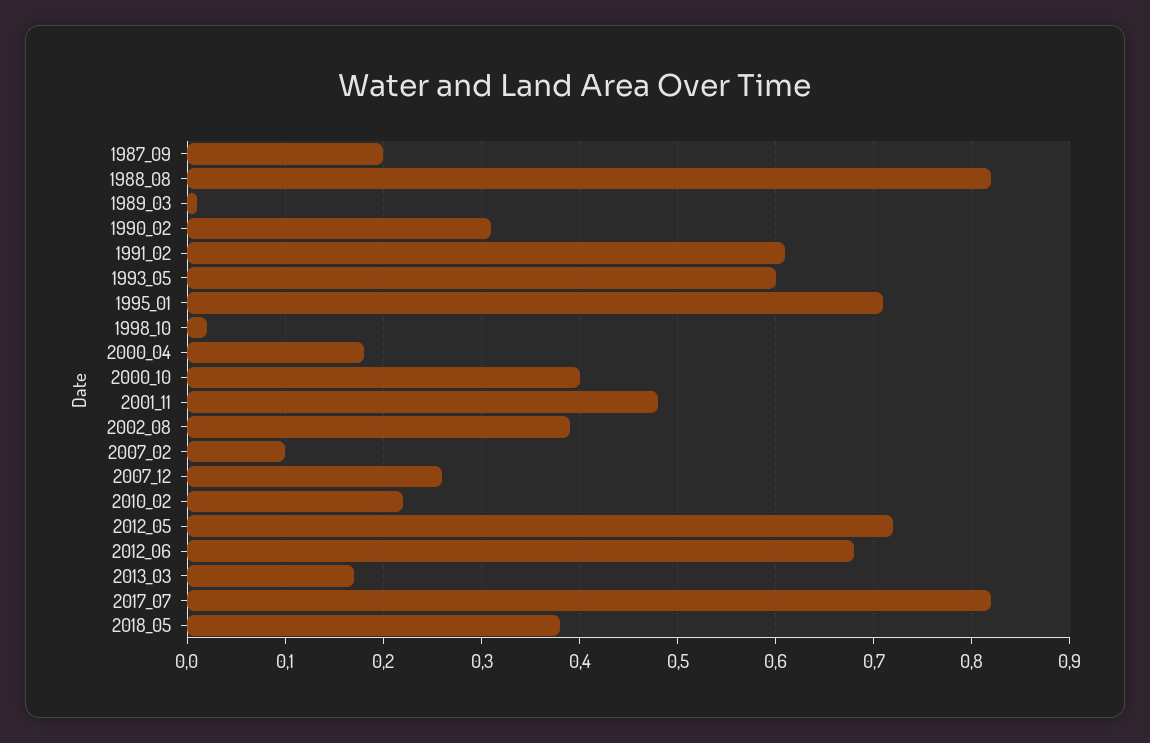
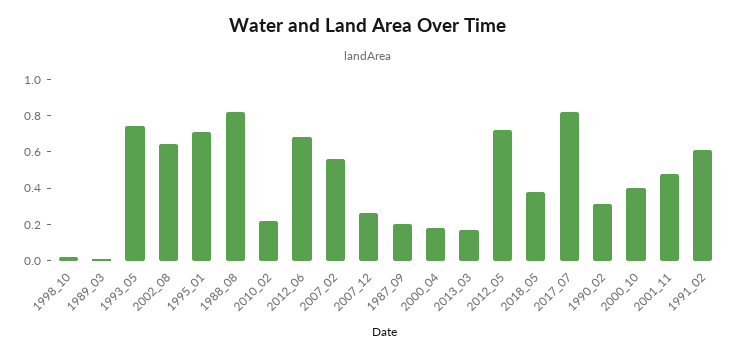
  {
    "1987_09": 0.2,
    "1988_08": 0.82,
    "1989_03": 0.01,
    "1990_02": 0.31,
    "1991_02": 0.61,
-   "1993_05": 0.6,
+   "1993_05": 0.75,
    "1995_01": 0.71,
    "1998_10": 0.02,
    "2000_04": 0.18,
    "2000_10": 0.4,
    "2001_11": 0.48,
-   "2002_08": 0.39,
+   "2002_08": 0.65,
-   "2007_02": 0.1,
+   "2007_02": 0.55,
    "2007_12": 0.26,
    "2010_02": 0.22,
    "2012_05": 0.72,
    "2012_06": 0.68,
    "2013_03": 0.17,
    "2017_07": 0.82,
    "2018_05": 0.38
  }

